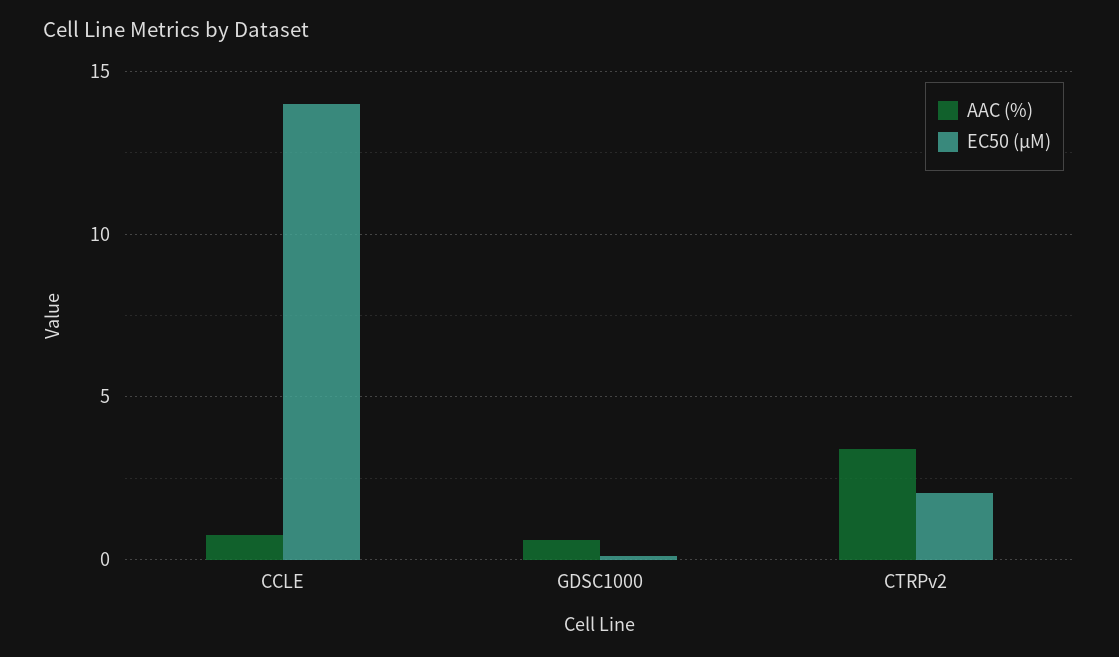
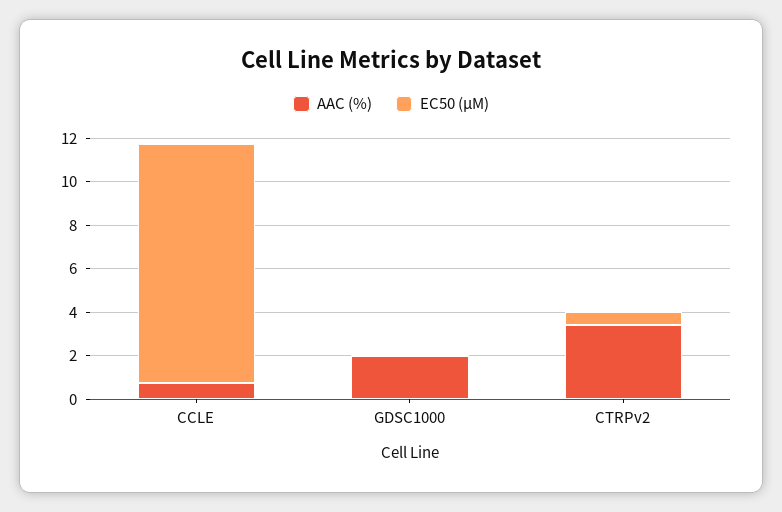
  {
    "AAC (%)": {
      "CCLE": 1,
-     "GDSC1000": 0.5,
+     "GDSC1000": 2,
      "CTRPv2": 3.5
    },
    "EC50 (µM)": {
-     "CCLE": 14,
+     "CCLE": 11,
      "GDSC1000": 0,
-     "CTRPv2": 2
+     "CTRPv2": 0.5
    }
  }

